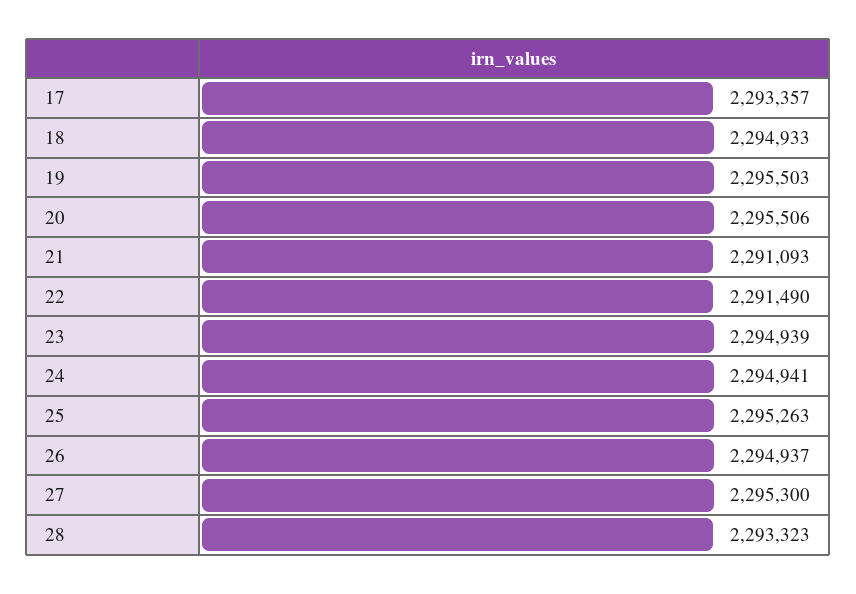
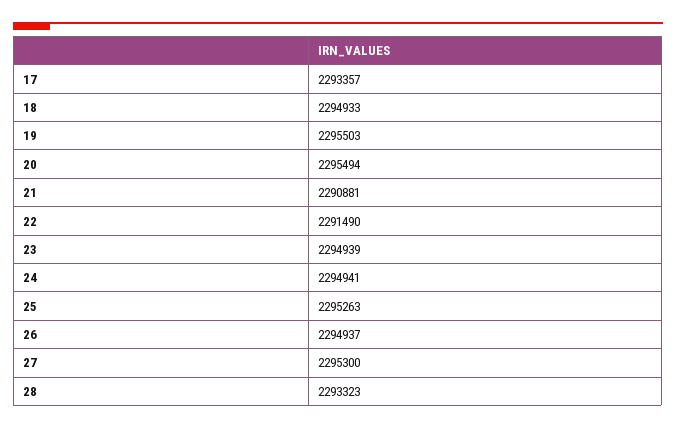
  {
    "17": 2293357,
    "18": 2294933,
    "19": 2295503,
-   "20": 2295506,
+   "20": 2295494,
-   "21": 2291093,
+   "21": 2290881,
    "22": 2291490,
    "23": 2294939,
    "24": 2294941,
    "25": 2295263,
    "26": 2294937,
    "27": 2295300,
    "28": 2293323
  }

